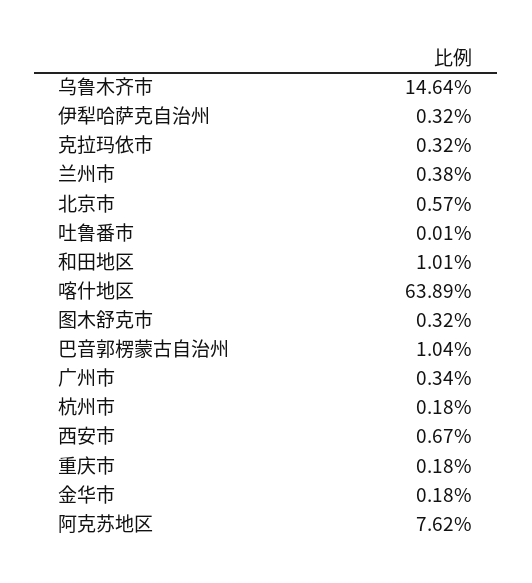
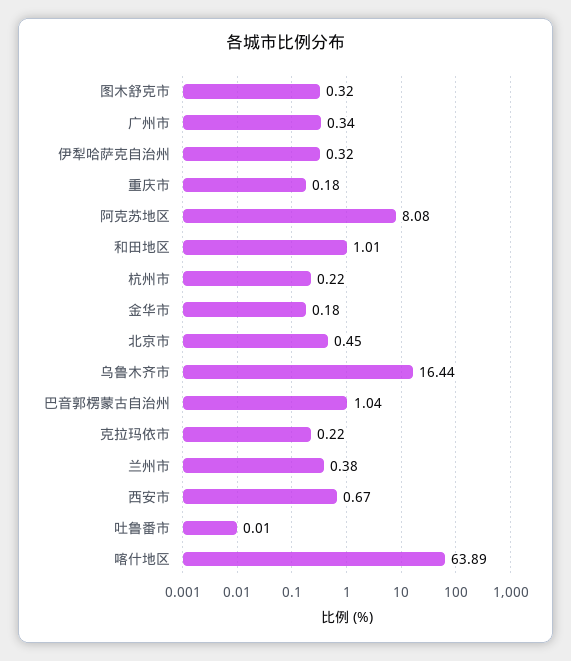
  {
-   "乌鲁木齐市": 14.64,
+   "乌鲁木齐市": 16.44,
    "伊犁哈萨克自治州": 0.32,
-   "克拉玛依市": 0.32,
+   "克拉玛依市": 0.22,
    "兰州市": 0.38,
-   "北京市": 0.57,
+   "北京市": 0.45,
    "吐鲁番市": 0.01,
    "和田地区": 1.01,
    "喀什地区": 63.89,
    "图木舒克市": 0.32,
    "巴音郭楞蒙古自治州": 1.04,
    "广州市": 0.34,
-   "杭州市": 0.18,
+   "杭州市": 0.22,
    "西安市": 0.67,
    "重庆市": 0.18,
    "金华市": 0.18,
-   "阿克苏地区": 7.62
+   "阿克苏地区": 8.08
  }

